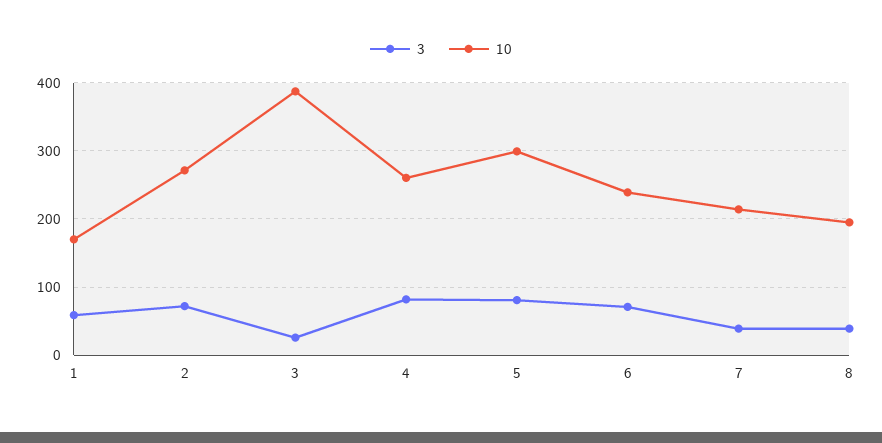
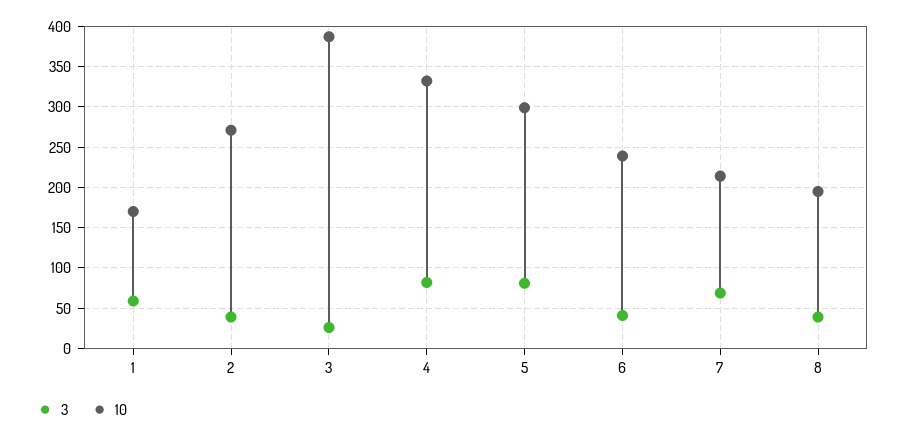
  {
    "3": {
      "1": 60,
-     "2": 70,
+     "2": 40,
      "3": 30,
      "4": 80,
      "5": 80,
-     "6": 70,
+     "6": 40,
-     "7": 40,
+     "7": 70,
      "8": 40
    },
    "10": {
      "1": 170,
      "2": 270,
      "3": 390,
-     "4": 260,
+     "4": 330,
      "5": 300,
      "6": 240,
      "7": 210,
      "8": 200
    }
  }

